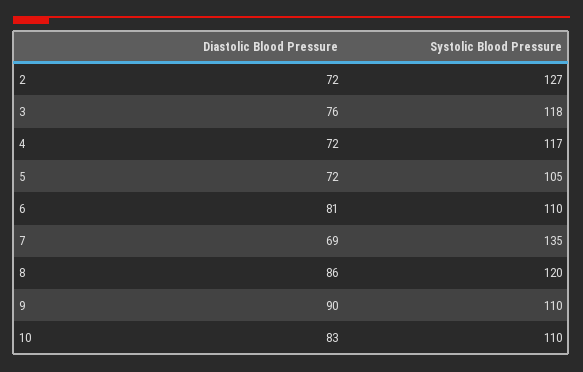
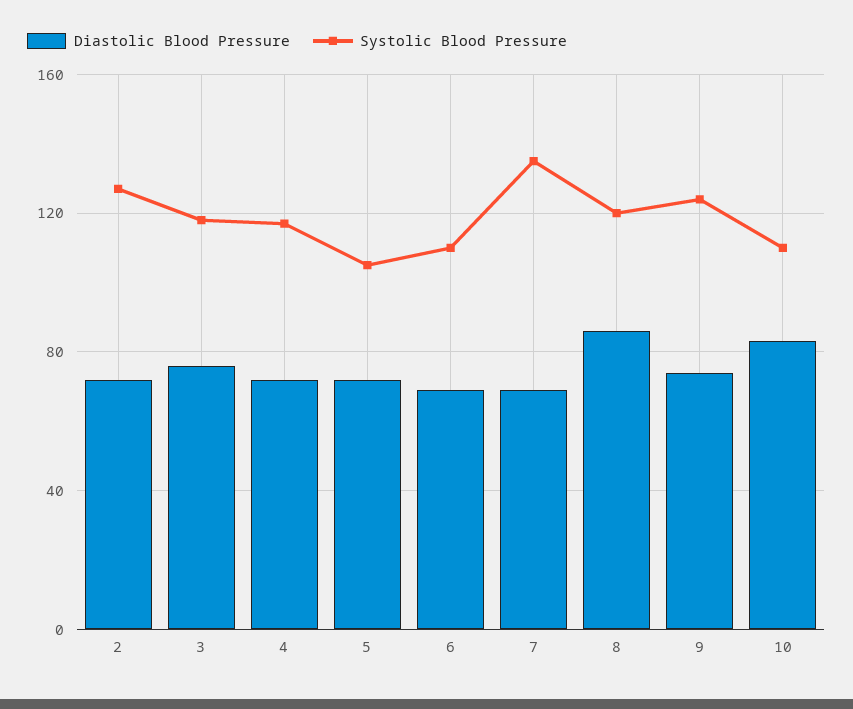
  {
    "Diastolic Blood Pressure": {
      "2": 72,
      "3": 76,
      "4": 72,
      "5": 72,
-     "6": 81,
+     "6": 70,
      "7": 69,
      "8": 86,
-     "9": 90,
+     "9": 75,
      "10": 83
    },
    "Systolic Blood Pressure": {
      "2": 127,
      "3": 118,
      "4": 117,
      "5": 105,
      "6": 110,
      "7": 135,
      "8": 120,
-     "9": 110,
+     "9": 125,
      "10": 110
    }
  }

